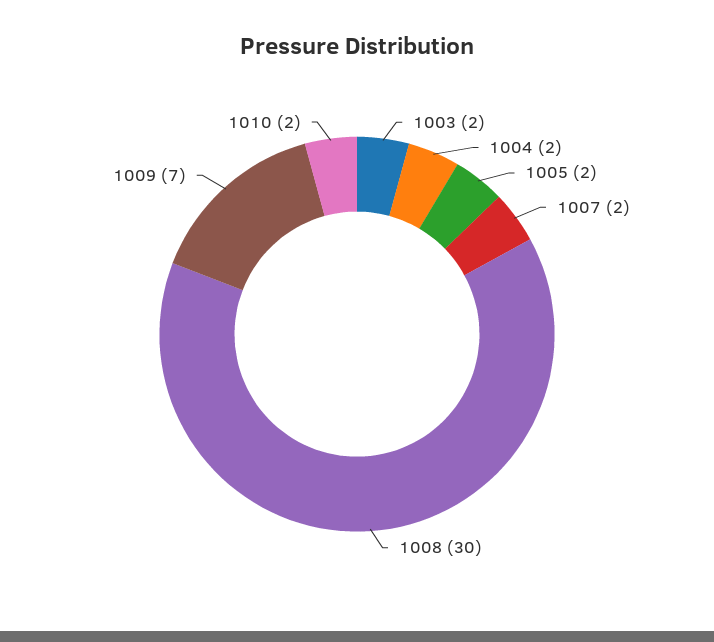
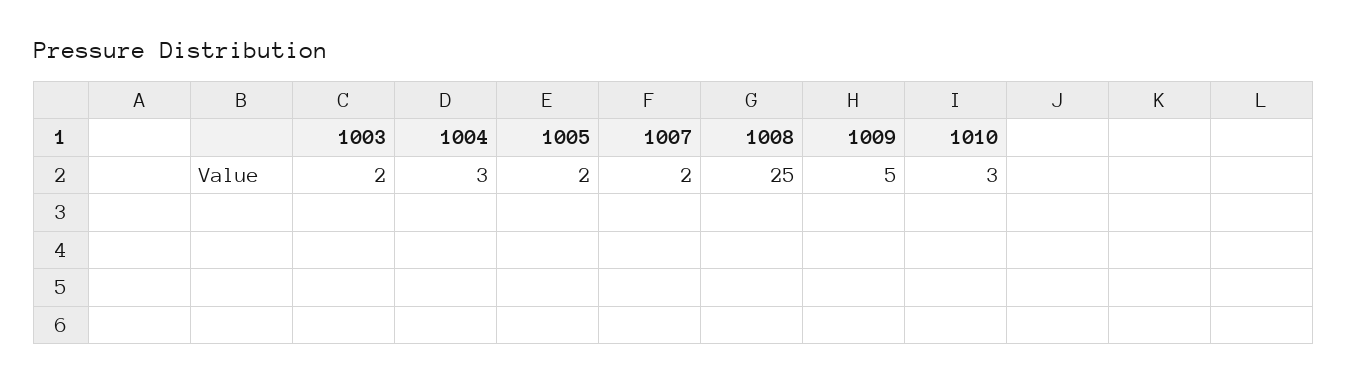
  {
    "1003": 2,
-   "1004": 2,
+   "1004": 3,
    "1005": 2,
    "1007": 2,
-   "1008": 30,
+   "1008": 25,
-   "1009": 7,
+   "1009": 5,
-   "1010": 2
+   "1010": 3
  }

